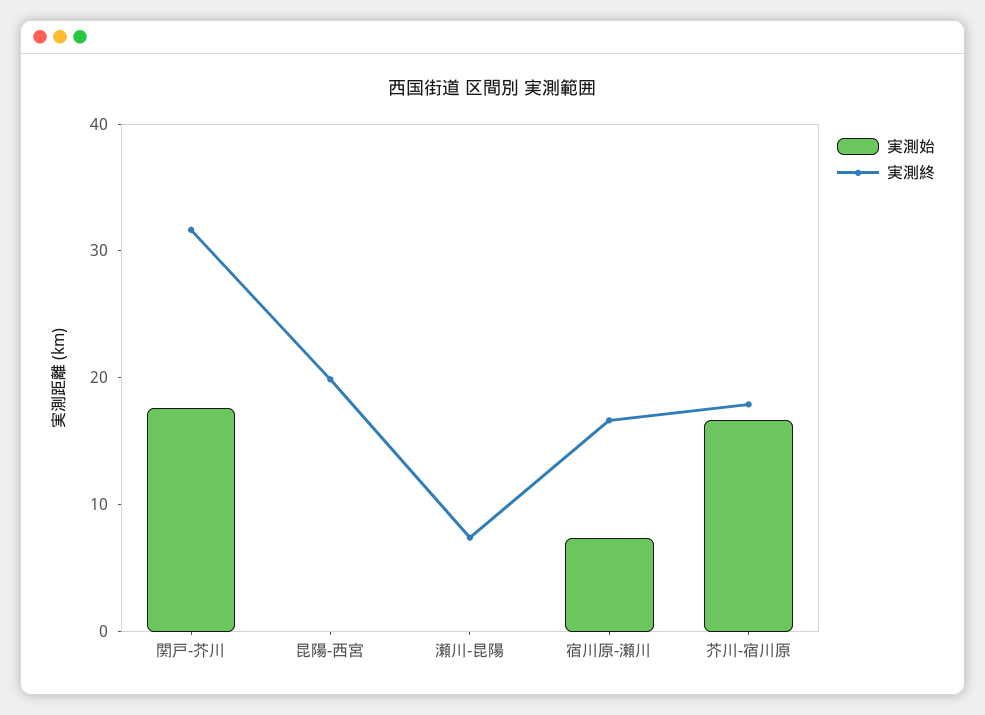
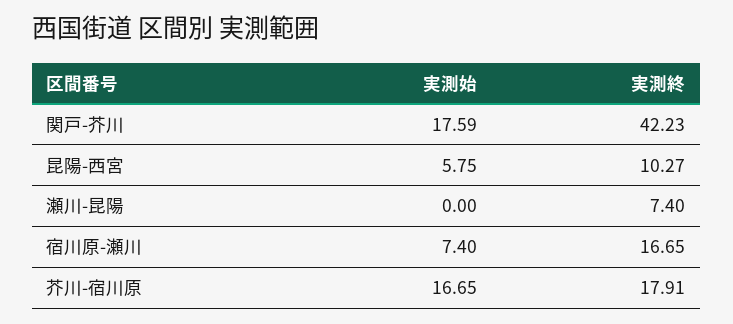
  {
    "実測始": {
      "関戸-芥川": 17.59,
-     "昆陽-西宮": 0,
+     "昆陽-西宮": 5.75,
      "瀬川-昆陽": 0,
      "宿川原-瀬川": 7.4,
      "芥川-宿川原": 16.65
    },
    "実測終": {
-     "関戸-芥川": 32,
+     "関戸-芥川": 42.23,
-     "昆陽-西宮": 20,
+     "昆陽-西宮": 10.27,
      "瀬川-昆陽": 7.4,
      "宿川原-瀬川": 16.65,
      "芥川-宿川原": 17.91
    }
  }

